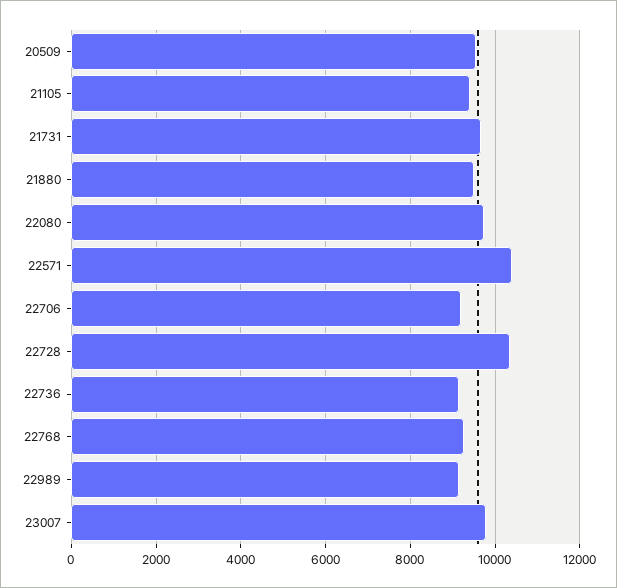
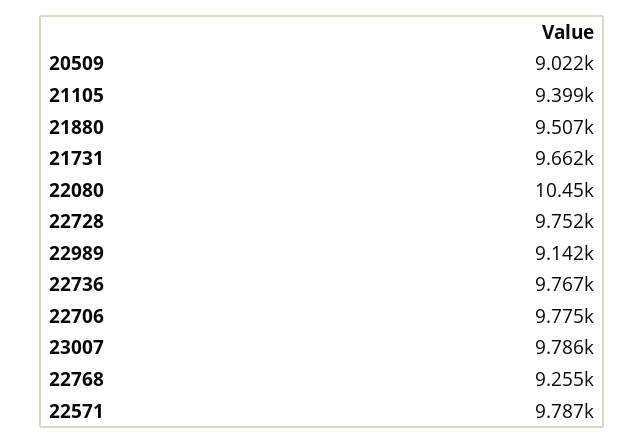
  {
-   "20509": 9600,
+   "20509": 9022,
    "21105": 9399,
    "21731": 9662,
    "21880": 9507,
-   "22080": 9800,
+   "22080": 10450,
-   "22571": 10400,
+   "22571": 9787,
-   "22706": 9200,
+   "22706": 9775,
-   "22728": 10400,
+   "22728": 9752,
-   "22736": 9200,
+   "22736": 9767,
    "22768": 9255,
    "22989": 9142,
    "23007": 9786
  }

